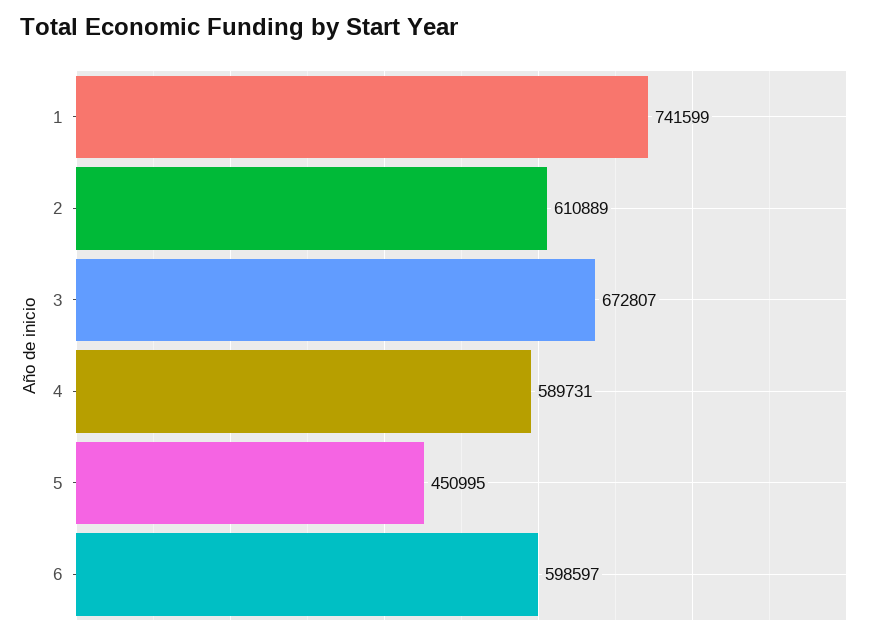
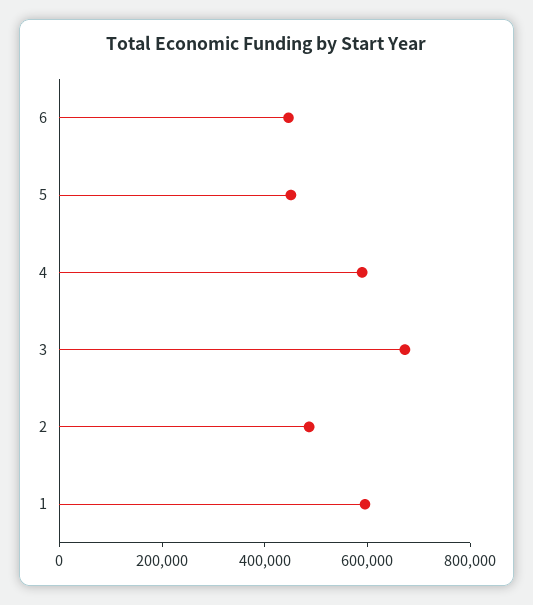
  {
-   "1": 741599,
+   "1": 600000,
-   "2": 610889,
+   "2": 500000,
    "3": 672807,
    "4": 589731,
    "5": 450995,
-   "6": 598597
+   "6": 450000
  }

